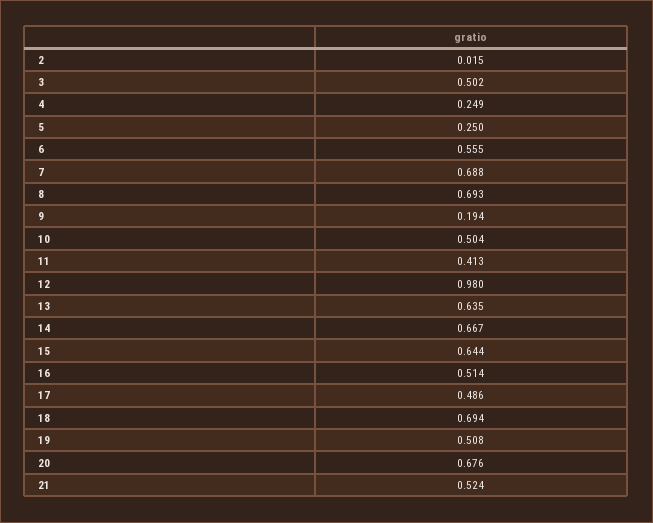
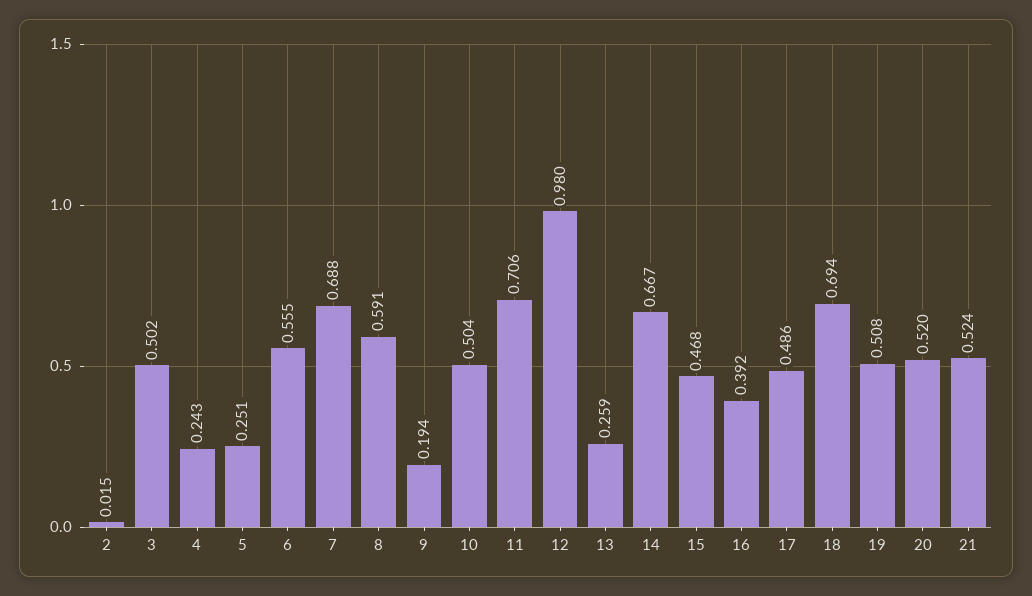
  {
    "2": 0.015,
    "3": 0.502,
-   "4": 0.249,
+   "4": 0.243,
-   "5": 0.25,
+   "5": 0.251,
    "6": 0.555,
    "7": 0.688,
-   "8": 0.693,
+   "8": 0.591,
    "9": 0.194,
    "10": 0.504,
-   "11": 0.413,
+   "11": 0.706,
    "12": 0.98,
-   "13": 0.635,
+   "13": 0.259,
    "14": 0.667,
-   "15": 0.644,
+   "15": 0.468,
-   "16": 0.514,
+   "16": 0.392,
    "17": 0.486,
    "18": 0.694,
    "19": 0.508,
-   "20": 0.676,
+   "20": 0.52,
    "21": 0.524
  }

